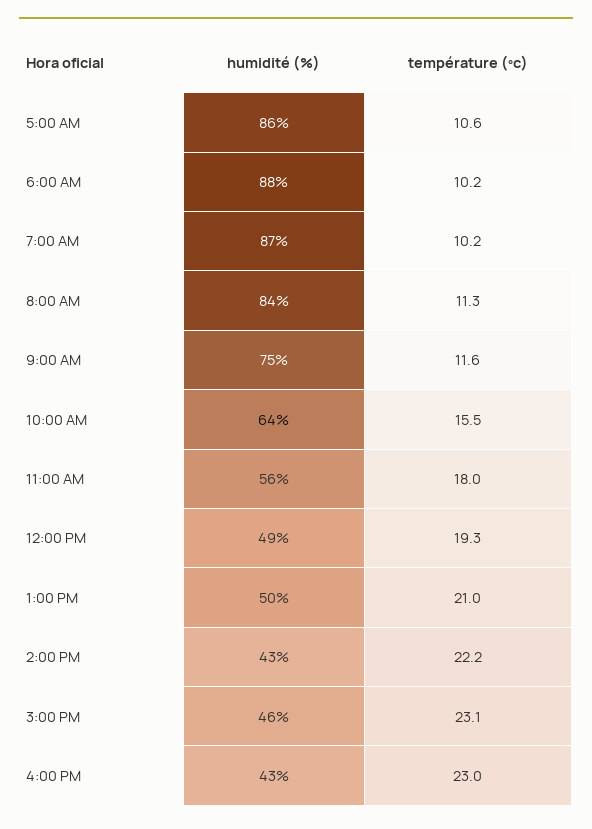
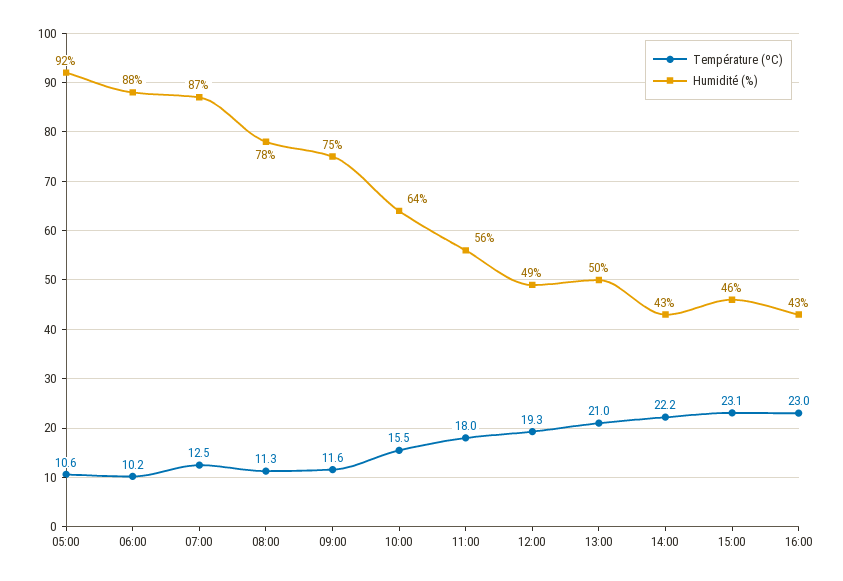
  {
    "humidité (%)": {
-     "5:00 AM": 86,
+     "5:00 AM": 92,
      "6:00 AM": 88,
      "7:00 AM": 87,
-     "8:00 AM": 84,
+     "8:00 AM": 78,
      "9:00 AM": 75,
      "10:00 AM": 64,
      "11:00 AM": 56,
      "12:00 PM": 49,
      "1:00 PM": 50,
      "2:00 PM": 43,
      "3:00 PM": 46,
      "4:00 PM": 43
    },
    "température (ºc)": {
      "5:00 AM": 10.6,
      "6:00 AM": 10.2,
-     "7:00 AM": 10.2,
+     "7:00 AM": 12.5,
      "8:00 AM": 11.3,
      "9:00 AM": 11.6,
      "10:00 AM": 15.5,
      "11:00 AM": 18,
      "12:00 PM": 19.3,
      "1:00 PM": 21,
      "2:00 PM": 22.2,
      "3:00 PM": 23.1,
      "4:00 PM": 23
    }
  }

